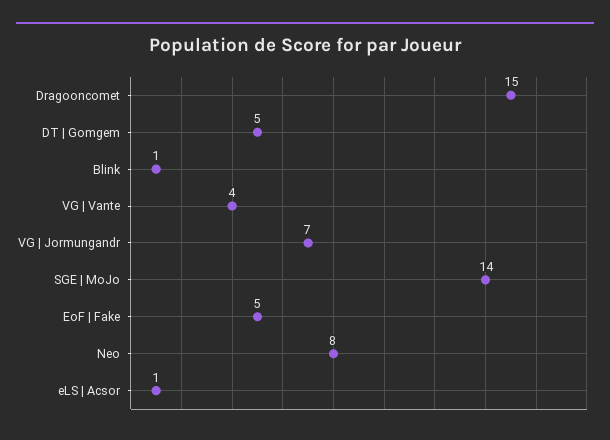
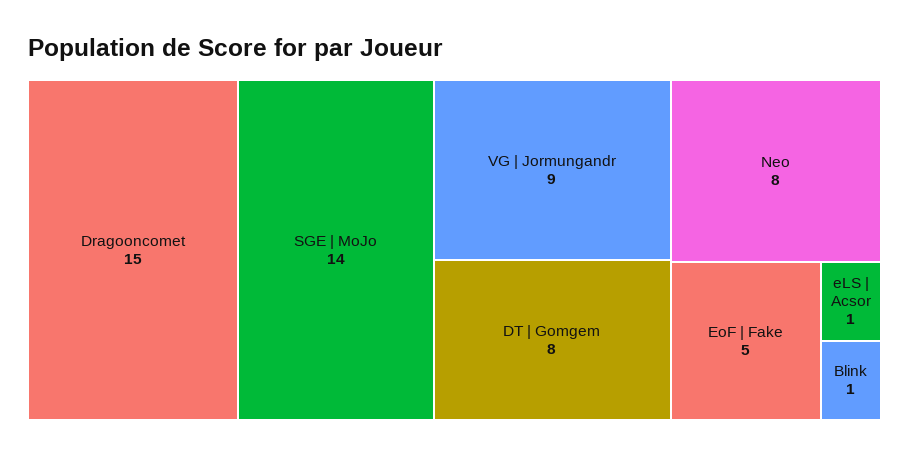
  {
    "Dragooncomet": 15,
-   "DT | Gomgem": 5,
+   "DT | Gomgem": 8,
    "Blink": 1,
-   "VG | Vante": 4,
-   "VG | Jormungandr": 7,
+   "VG | Jormungandr": 9,
    "SGE | MoJo": 14,
    "EoF | Fake": 5,
    "Neo": 8,
    "eLS | Acsor": 1
  }

